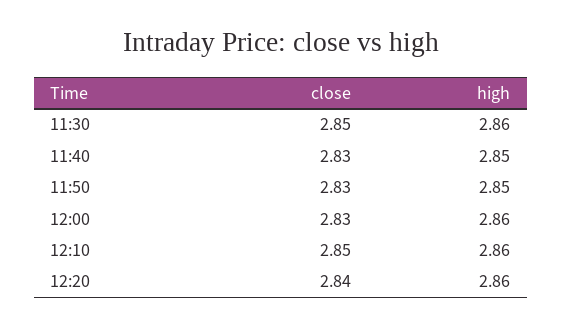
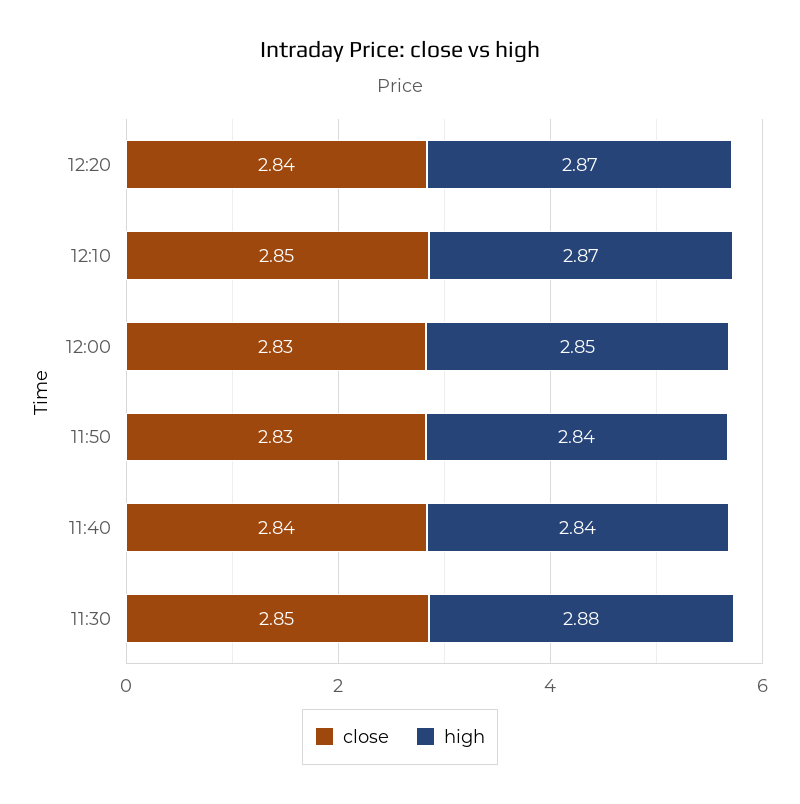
  {
    "close": {
      "11:30": 2.85,
-     "11:40": 2.83,
+     "11:40": 2.84,
      "11:50": 2.83,
      "12:00": 2.83,
      "12:10": 2.85,
      "12:20": 2.84
    },
    "high": {
-     "11:30": 2.86,
+     "11:30": 2.88,
-     "11:40": 2.85,
+     "11:40": 2.84,
-     "11:50": 2.85,
+     "11:50": 2.84,
-     "12:00": 2.86,
+     "12:00": 2.85,
-     "12:10": 2.86,
+     "12:10": 2.87,
-     "12:20": 2.86
+     "12:20": 2.87
    }
  }

